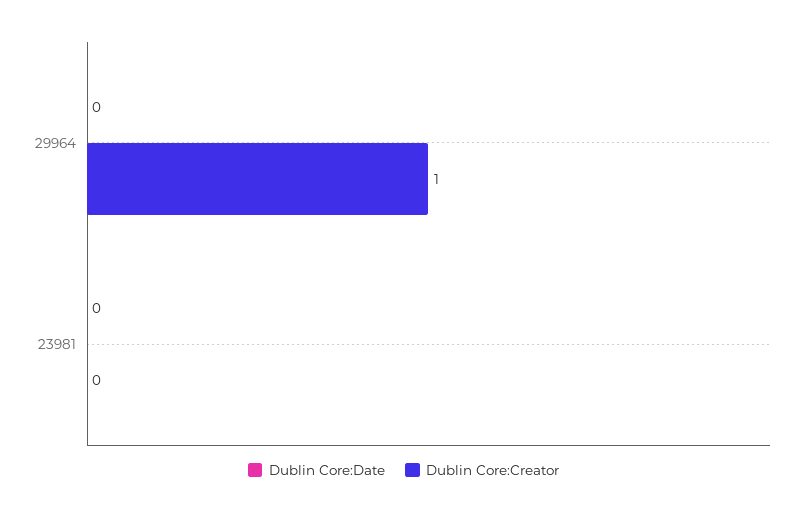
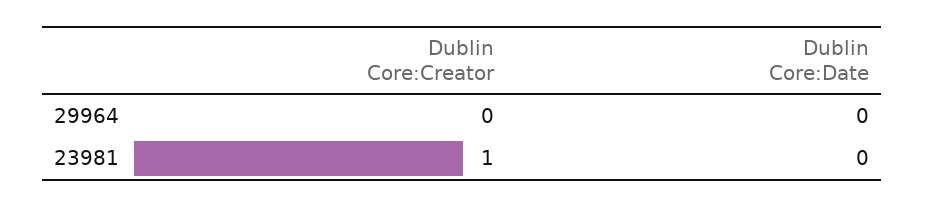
  {
    "Dublin Core:Date": {
      "29964": 0,
      "23981": 0
    },
    "Dublin Core:Creator": {
-     "29964": 1,
+     "29964": 0,
-     "23981": 0
+     "23981": 1
    }
  }

